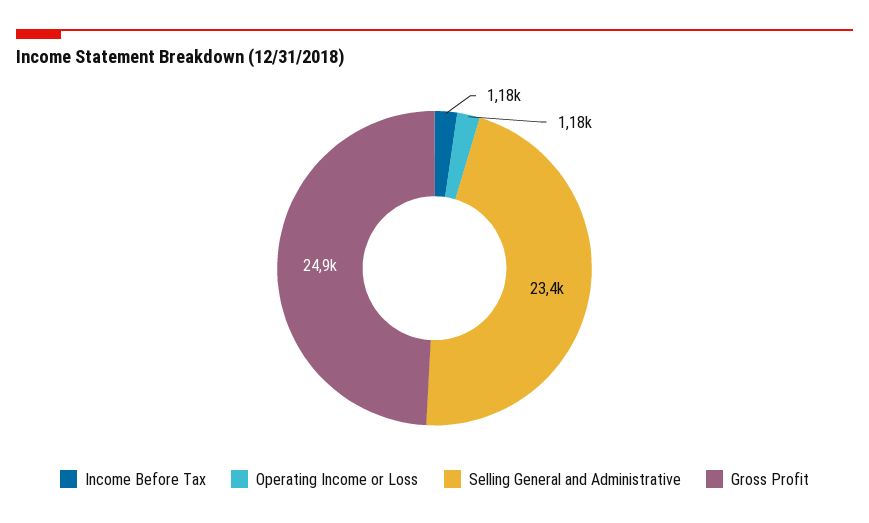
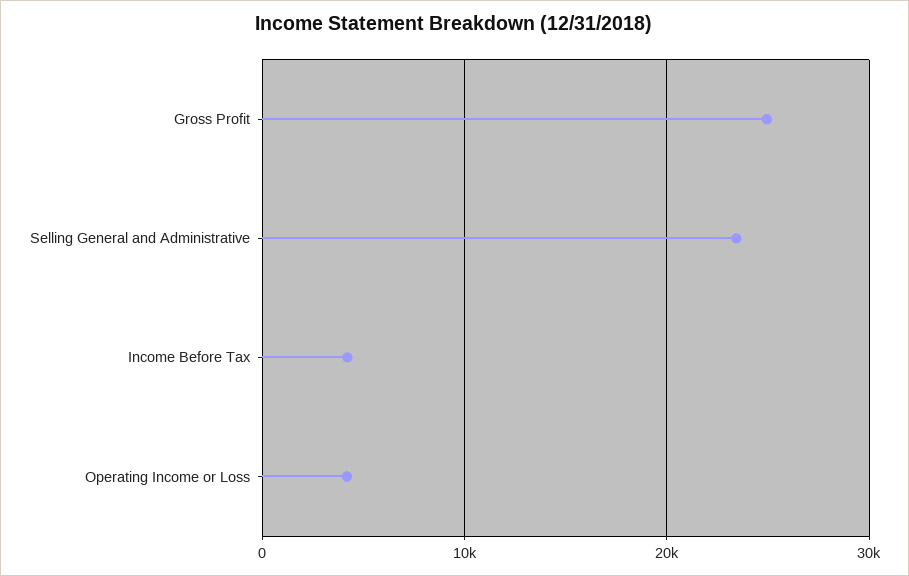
  {
-   "Income Before Tax": 1180,
+   "Income Before Tax": 4000,
-   "Operating Income or Loss": 1180,
+   "Operating Income or Loss": 4000,
    "Selling General and Administrative": 23400,
    "Gross Profit": 24900
  }

